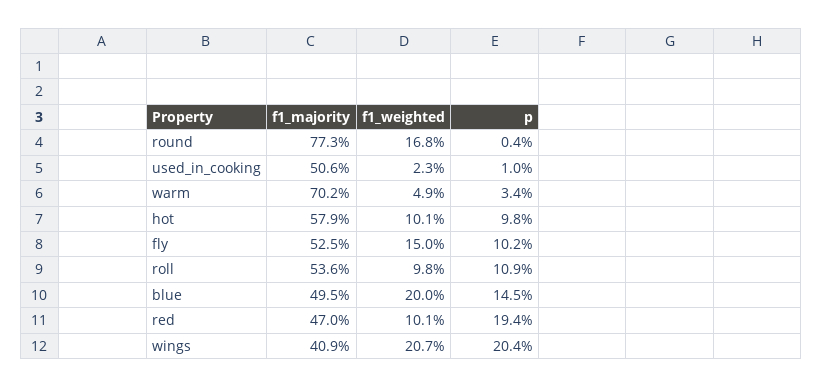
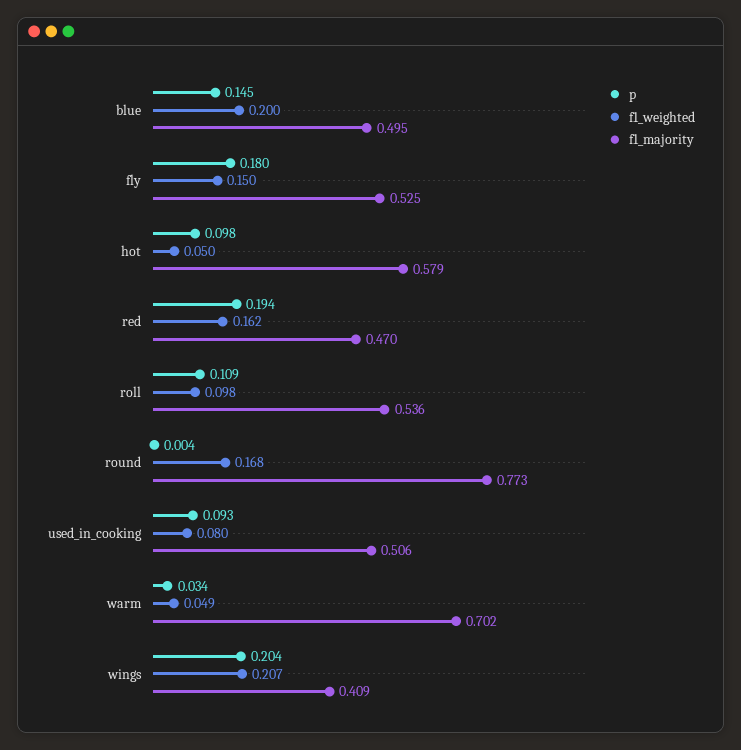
  {
    "f1_majority": {
      "round": 0.773,
      "used_in_cooking": 0.506,
      "warm": 0.702,
      "hot": 0.579,
      "fly": 0.525,
      "roll": 0.536,
      "blue": 0.495,
      "red": 0.47,
      "wings": 0.409
    },
    "f1_weighted": {
      "round": 0.168,
-     "used_in_cooking": 0.023,
+     "used_in_cooking": 0.08,
      "warm": 0.049,
-     "hot": 0.101,
+     "hot": 0.05,
      "fly": 0.15,
      "roll": 0.098,
      "blue": 0.2,
-     "red": 0.101,
+     "red": 0.162,
      "wings": 0.207
    },
    "p": {
      "round": 0.004,
-     "used_in_cooking": 0.01,
+     "used_in_cooking": 0.093,
      "warm": 0.034,
      "hot": 0.098,
-     "fly": 0.102,
+     "fly": 0.18,
      "roll": 0.109,
      "blue": 0.145,
      "red": 0.194,
      "wings": 0.204
    }
  }

